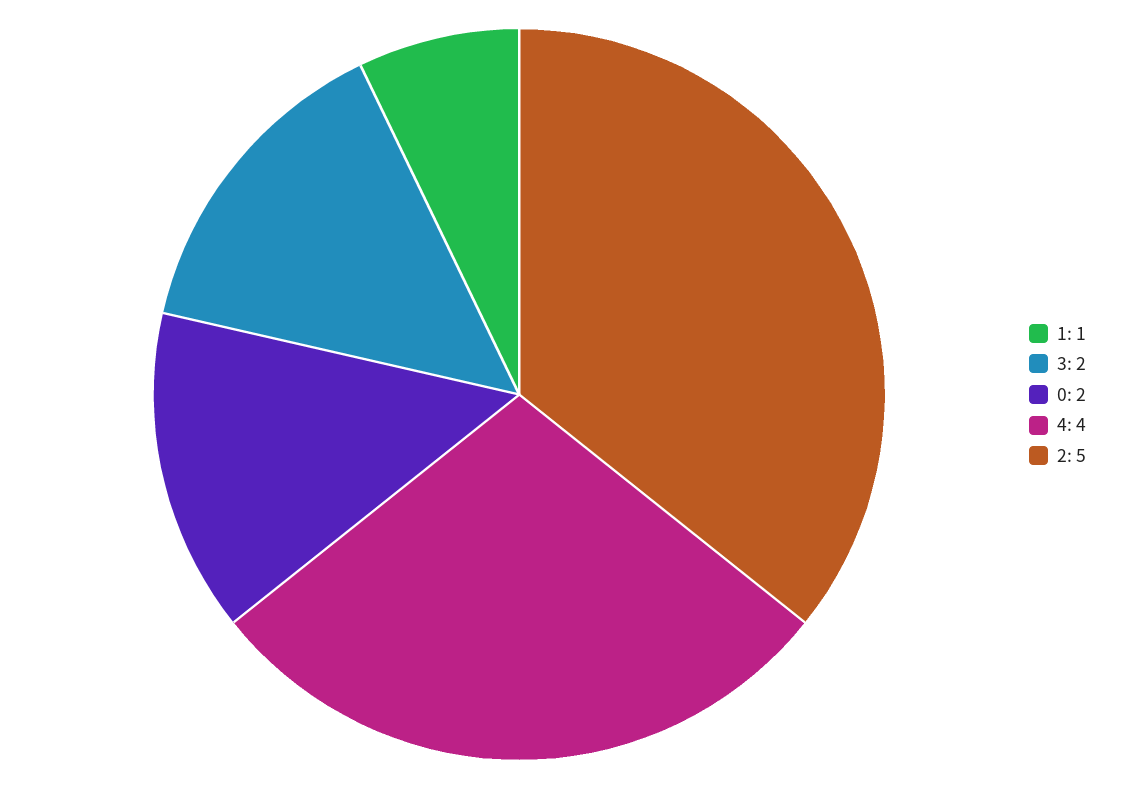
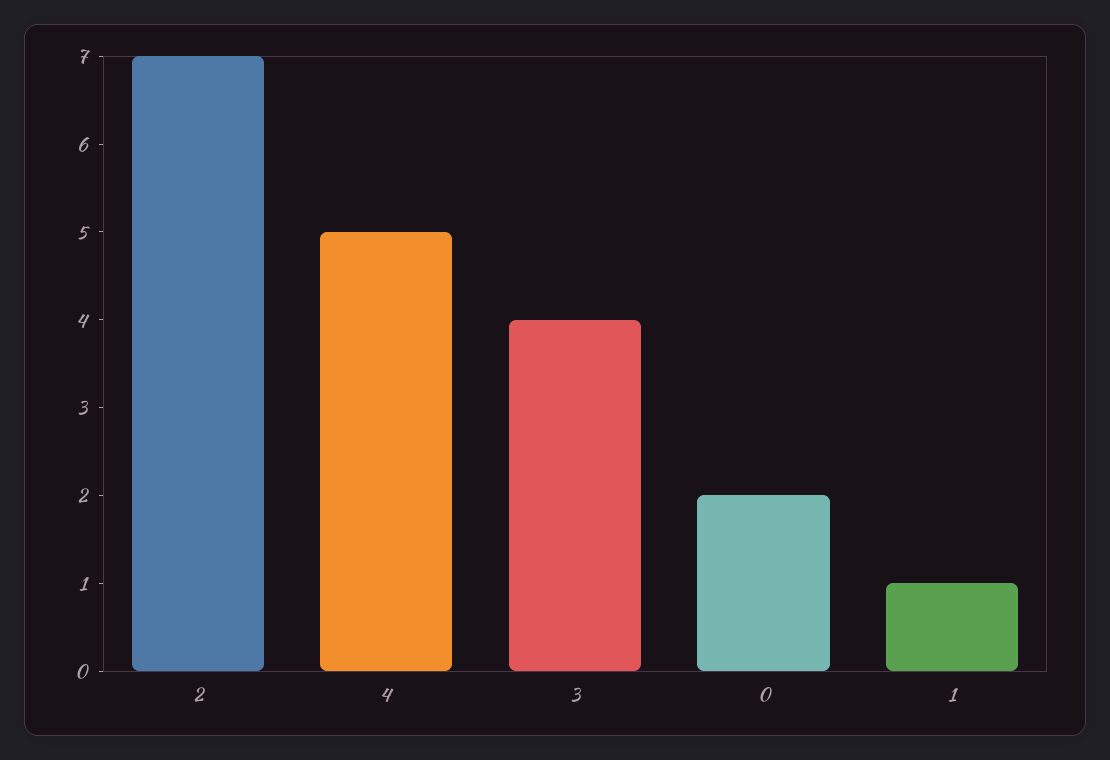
  {
    "1": 1,
-   "3": 2,
+   "3": 4,
    "0": 2,
-   "4": 4,
+   "4": 5,
-   "2": 5
+   "2": 7
  }

